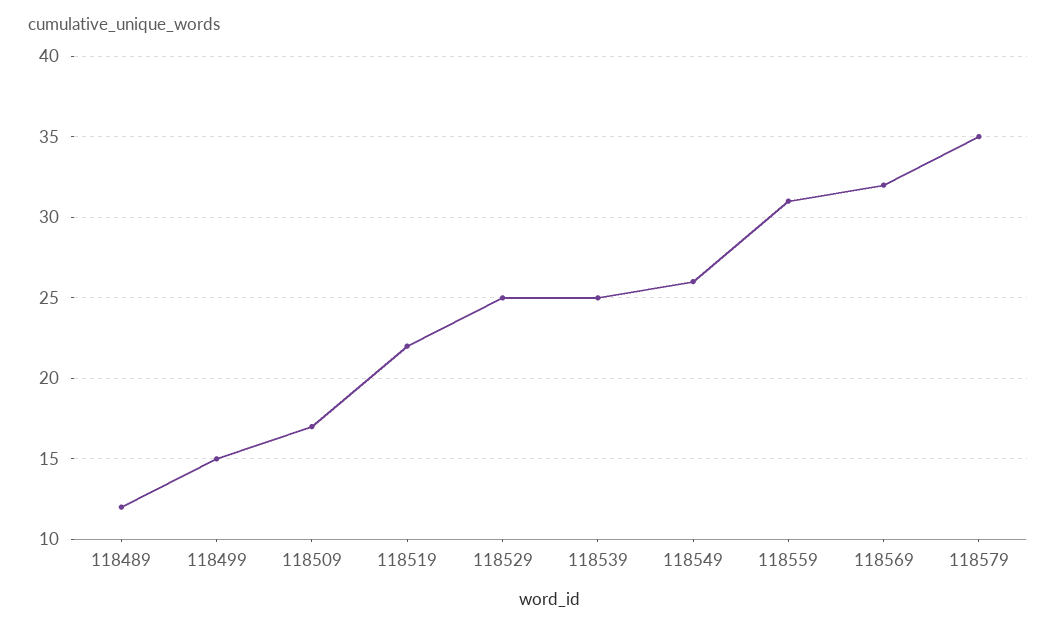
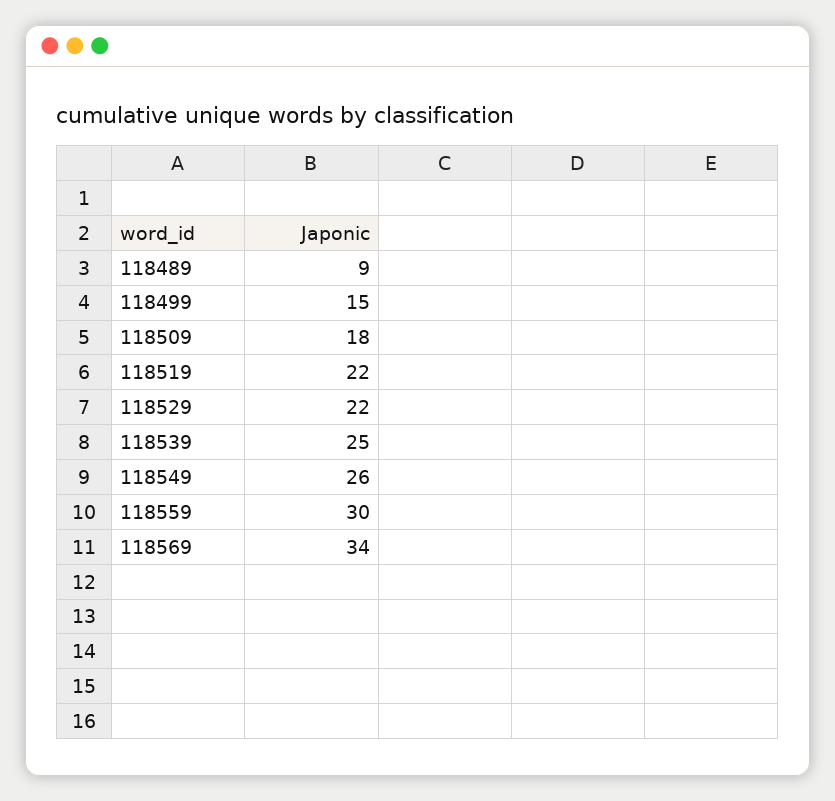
  {
-   "118489": 12,
+   "118489": 9,
    "118499": 15,
-   "118509": 17,
+   "118509": 18,
    "118519": 22,
-   "118529": 25,
+   "118529": 22,
    "118539": 25,
    "118549": 26,
-   "118559": 31,
+   "118559": 30,
-   "118569": 32,
+   "118569": 34
-   "118579": 35
  }

